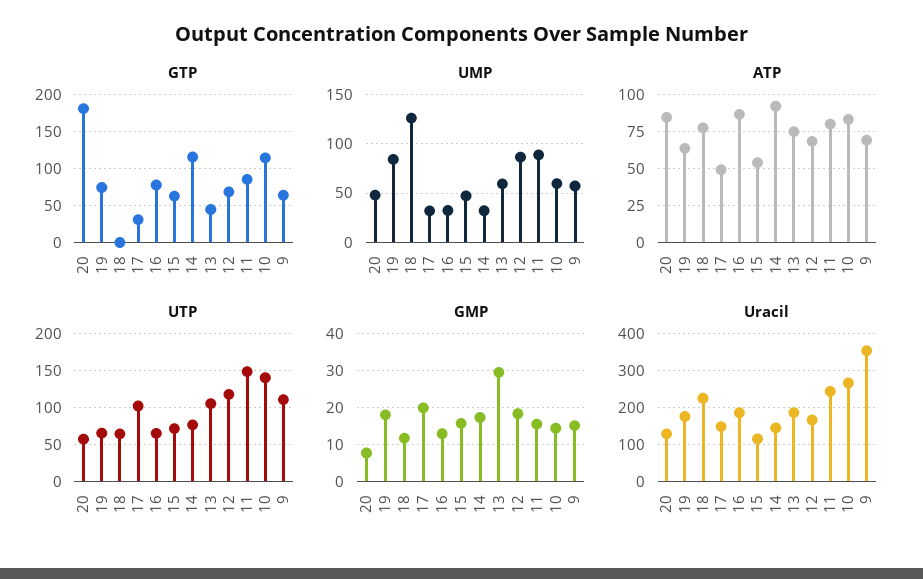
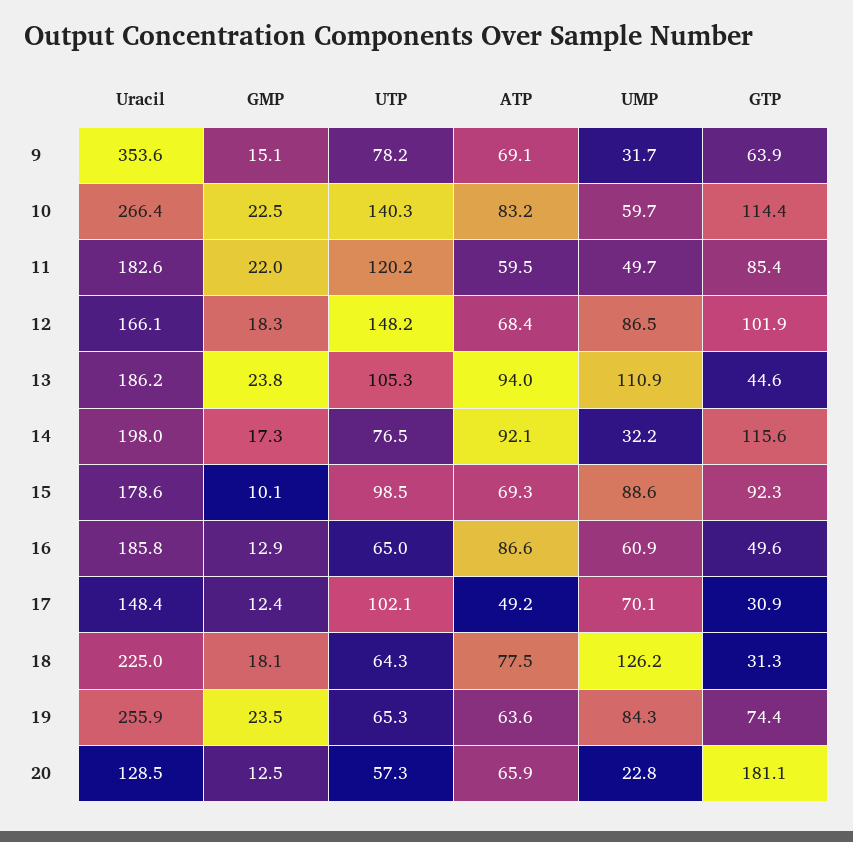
  {
    "GTP": {
      "20": 181.1,
      "19": 74.4,
-     "18": 0,
+     "18": 31.3,
      "17": 30.9,
-     "16": 80,
+     "16": 49.6,
-     "15": 60,
+     "15": 92.3,
      "14": 115.6,
      "13": 44.6,
-     "12": 70,
+     "12": 101.9,
      "11": 85.4,
      "10": 114.4,
      "9": 63.9
    },
    "UMP": {
-     "20": 50,
+     "20": 22.8,
      "19": 84.3,
      "18": 126.2,
-     "17": 30,
+     "17": 70.1,
-     "16": 30,
+     "16": 60.9,
-     "15": 50,
+     "15": 88.6,
      "14": 32.2,
-     "13": 60,
+     "13": 110.9,
      "12": 86.5,
-     "11": 90,
+     "11": 49.7,
      "10": 59.7,
-     "9": 60
+     "9": 31.7
    },
    "ATP": {
-     "20": 85,
+     "20": 65.9,
      "19": 63.6,
      "18": 77.5,
      "17": 49.2,
      "16": 86.6,
-     "15": 55,
+     "15": 69.3,
      "14": 92.1,
-     "13": 75,
+     "13": 94,
      "12": 68.4,
-     "11": 80,
+     "11": 59.5,
      "10": 83.2,
      "9": 69.1
    },
    "UTP": {
      "20": 57.3,
      "19": 65.3,
      "18": 64.3,
      "17": 102.1,
      "16": 65,
-     "15": 70,
+     "15": 98.5,
      "14": 76.5,
      "13": 105.3,
-     "12": 120,
+     "12": 148.2,
-     "11": 150,
+     "11": 120.2,
      "10": 140.3,
-     "9": 110
+     "9": 78.2
    },
    "GMP": {
-     "20": 8,
+     "20": 12.5,
-     "19": 18,
+     "19": 23.5,
-     "18": 12,
+     "18": 18.1,
-     "17": 20,
+     "17": 12.4,
      "16": 12.9,
-     "15": 16,
+     "15": 10.1,
      "14": 17.3,
-     "13": 30,
+     "13": 23.8,
      "12": 18.3,
-     "11": 16,
+     "11": 22,
-     "10": 14,
+     "10": 22.5,
      "9": 15.1
    },
    "Uracil": {
      "20": 128.5,
-     "19": 180,
+     "19": 255.9,
      "18": 225,
      "17": 148.4,
      "16": 185.8,
-     "15": 120,
+     "15": 178.6,
-     "14": 140,
+     "14": 198,
      "13": 186.2,
      "12": 166.1,
-     "11": 240,
+     "11": 182.6,
      "10": 266.4,
      "9": 353.6
    }
  }

